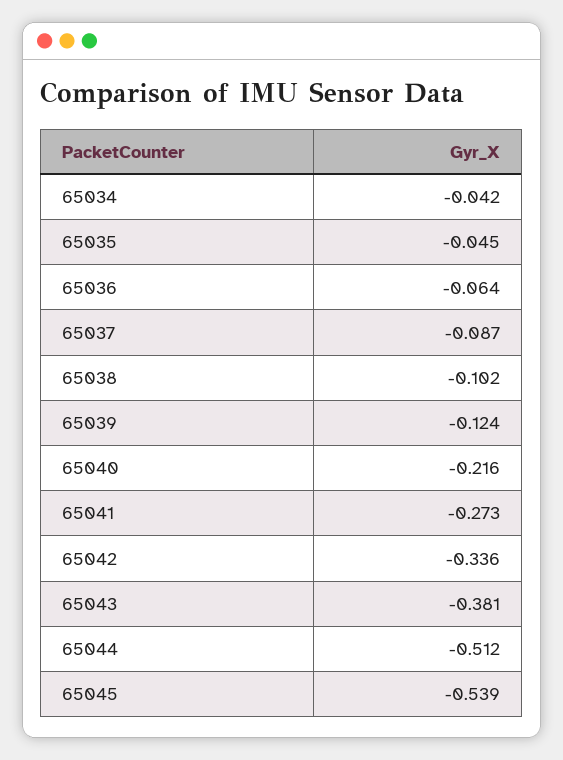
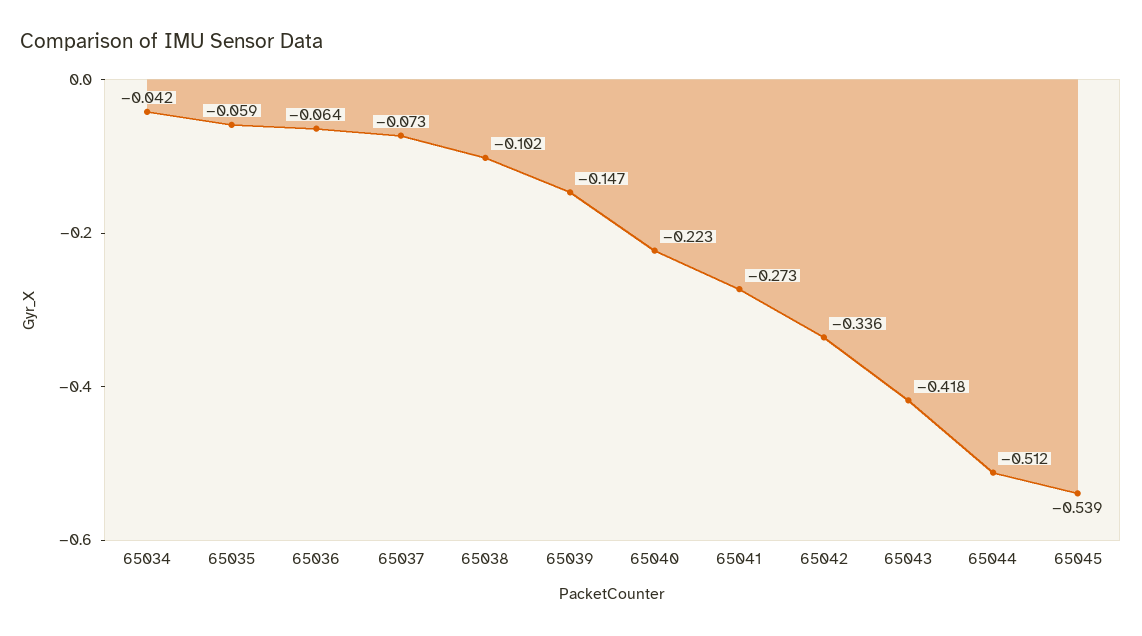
  {
    "65034": -0.042,
-   "65035": -0.045,
+   "65035": -0.059,
    "65036": -0.064,
-   "65037": -0.087,
+   "65037": -0.073,
    "65038": -0.102,
-   "65039": -0.124,
+   "65039": -0.147,
-   "65040": -0.216,
+   "65040": -0.223,
    "65041": -0.273,
    "65042": -0.336,
-   "65043": -0.381,
+   "65043": -0.418,
    "65044": -0.512,
    "65045": -0.539
  }

